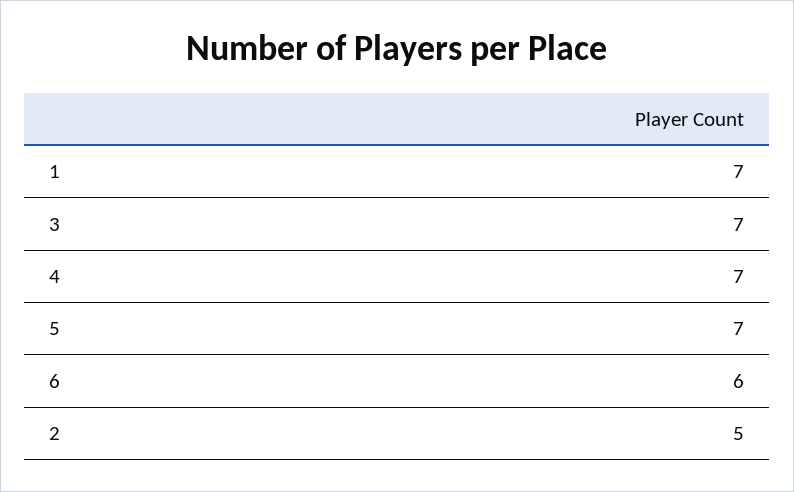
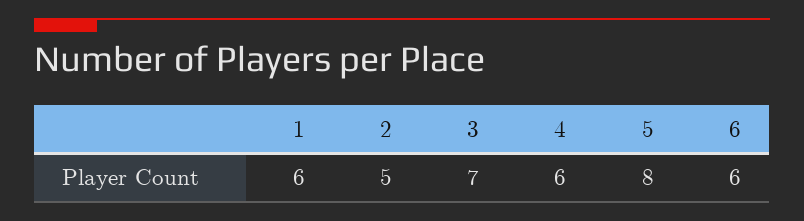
  {
-   "1": 7,
+   "1": 6,
    "3": 7,
-   "4": 7,
+   "4": 6,
-   "5": 7,
+   "5": 8,
    "6": 6,
    "2": 5
  }

